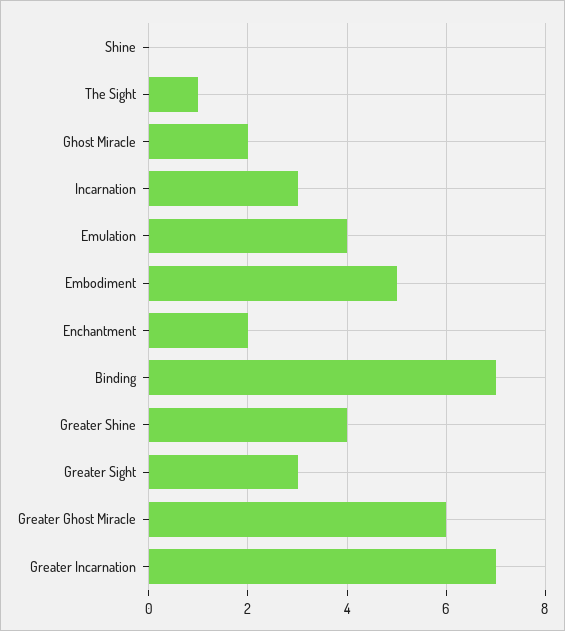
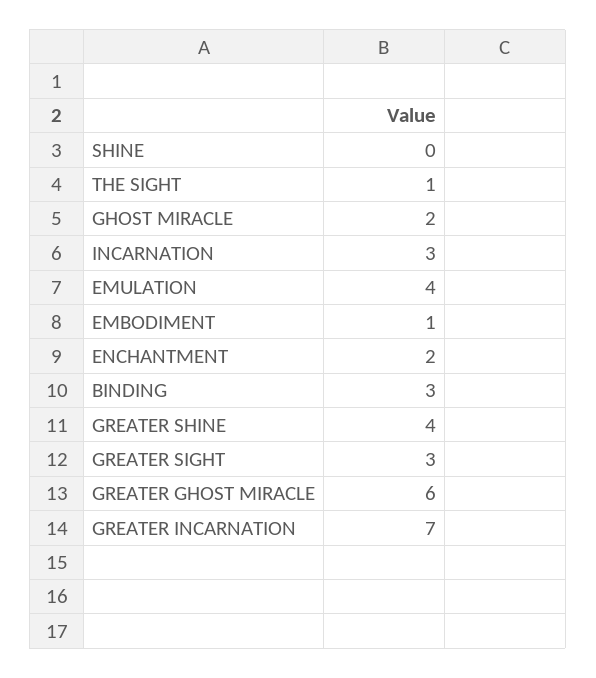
  {
    "Shine": 0,
    "The Sight": 1,
    "Ghost Miracle": 2,
    "Incarnation": 3,
    "Emulation": 4,
-   "Embodiment": 5,
+   "Embodiment": 1,
    "Enchantment": 2,
-   "Binding": 7,
+   "Binding": 3,
    "Greater Shine": 4,
    "Greater Sight": 3,
    "Greater Ghost Miracle": 6,
    "Greater Incarnation": 7
  }

